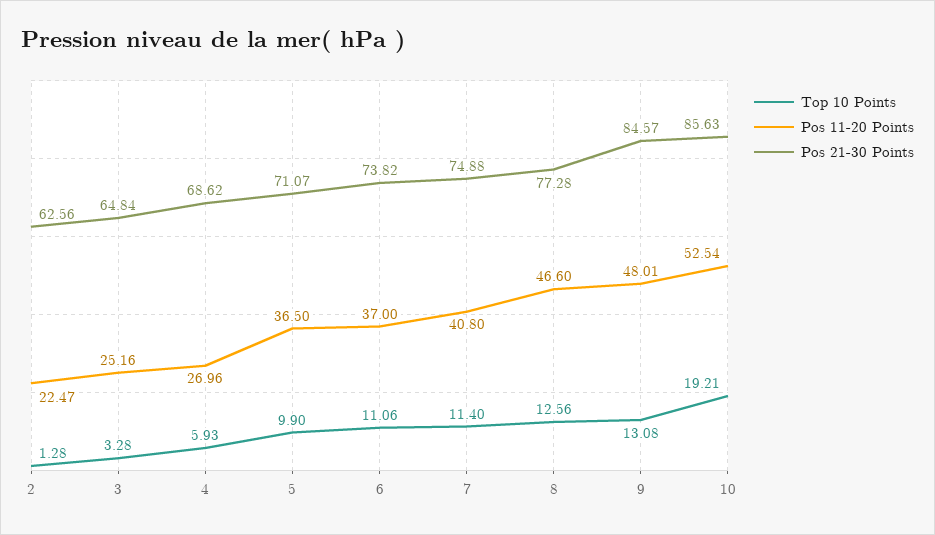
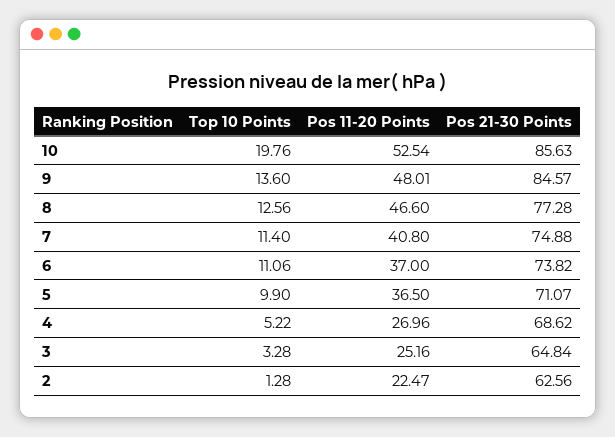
  {
    "Top 10 Points": {
      "2": 1.28,
      "3": 3.28,
-     "4": 5.93,
+     "4": 5.22,
      "5": 9.9,
      "6": 11.06,
      "7": 11.4,
      "8": 12.56,
-     "9": 13.08,
+     "9": 13.6,
-     "10": 19.21
+     "10": 19.76
    },
    "Pos 11-20 Points": {
      "2": 22.47,
      "3": 25.16,
      "4": 26.96,
      "5": 36.5,
      "6": 37,
      "7": 40.8,
      "8": 46.6,
      "9": 48.01,
      "10": 52.54
    },
    "Pos 21-30 Points": {
      "2": 62.56,
      "3": 64.84,
      "4": 68.62,
      "5": 71.07,
      "6": 73.82,
      "7": 74.88,
      "8": 77.28,
      "9": 84.57,
      "10": 85.63
    }
  }

